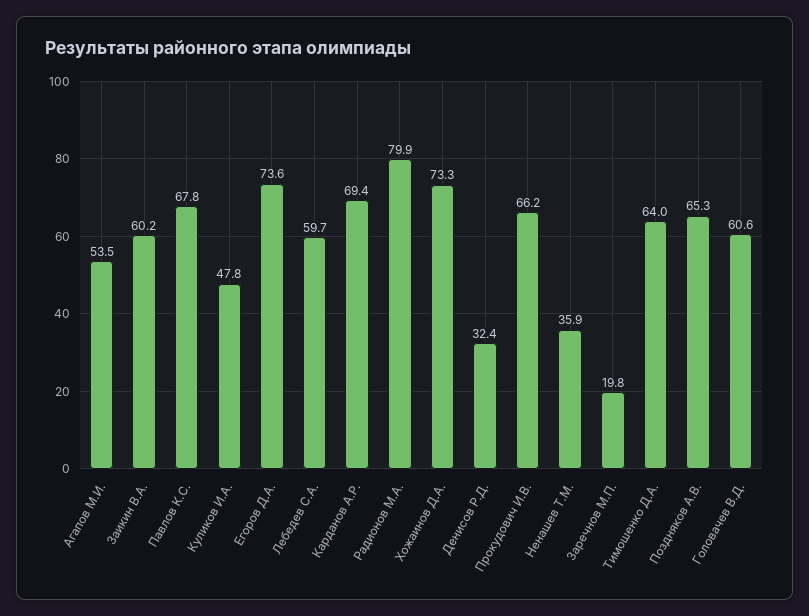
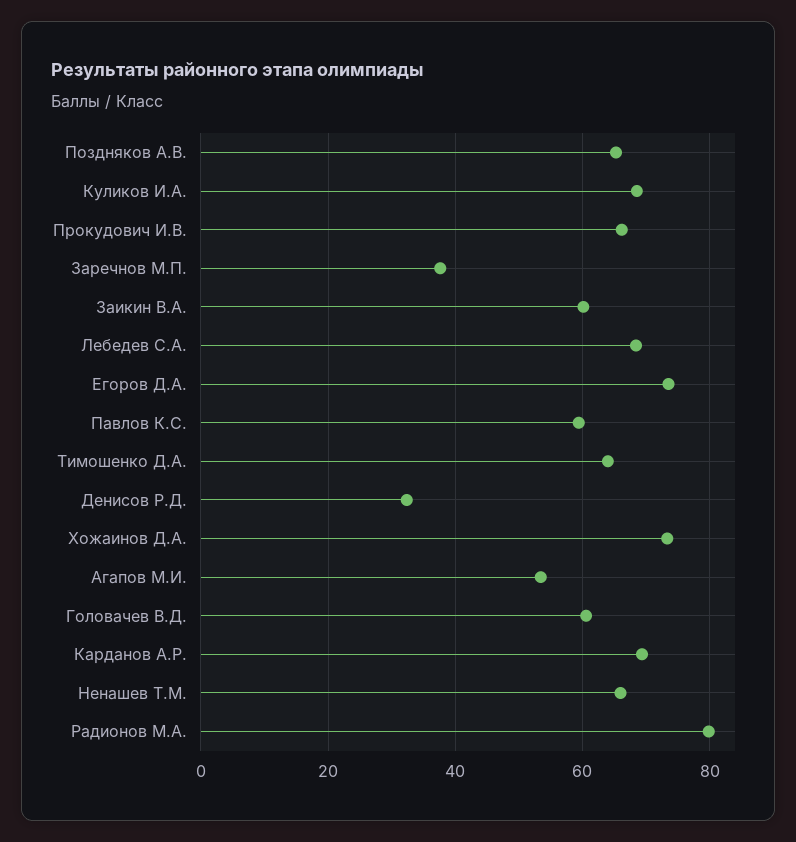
  {
    "Агапов М.И.": 53.5,
    "Заикин В.А.": 60.2,
-   "Павлов К.С.": 67.8,
+   "Павлов К.С.": 60,
-   "Куликов И.А.": 47.8,
+   "Куликов И.А.": 68,
    "Егоров Д.А.": 73.6,
-   "Лебедев С.А.": 59.7,
+   "Лебедев С.А.": 68,
    "Карданов А.Р.": 69.4,
    "Радионов М.А.": 79.9,
    "Хожаинов Д.А.": 73.3,
    "Денисов Р.Д.": 32.4,
    "Прокудович И.В.": 66.2,
-   "Ненашев Т.М.": 35.9,
+   "Ненашев Т.М.": 66,
-   "Заречнов М.П.": 19.8,
+   "Заречнов М.П.": 38,
    "Тимошенко Д.А.": 64,
    "Поздняков А.В.": 65.3,
    "Головачев В.Д.": 60.6
  }

